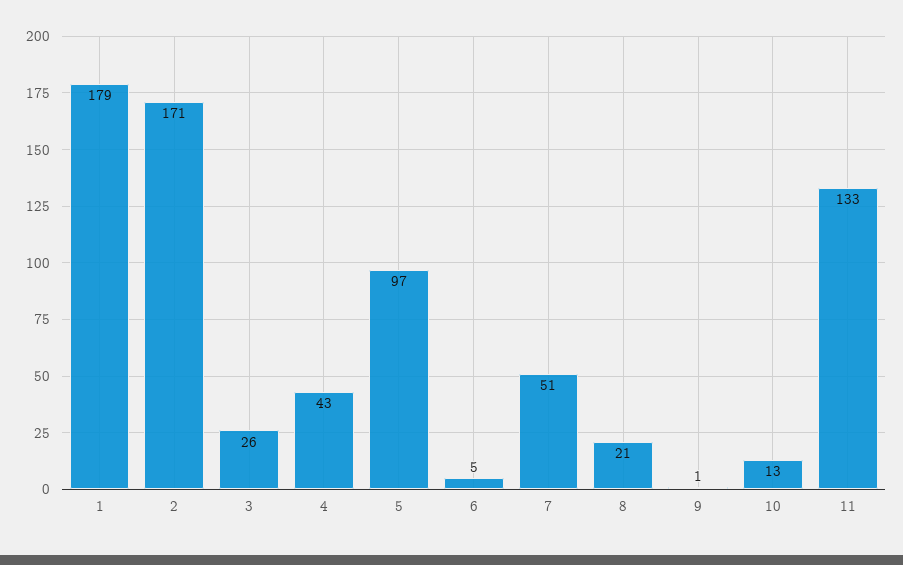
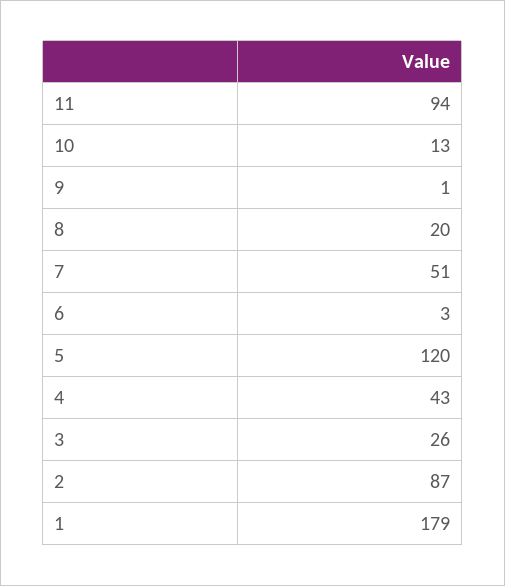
  {
    "1": 179,
-   "2": 171,
+   "2": 87,
    "3": 26,
    "4": 43,
-   "5": 97,
+   "5": 120,
-   "6": 5,
+   "6": 3,
    "7": 51,
-   "8": 21,
+   "8": 20,
    "9": 1,
    "10": 13,
-   "11": 133
+   "11": 94
  }

